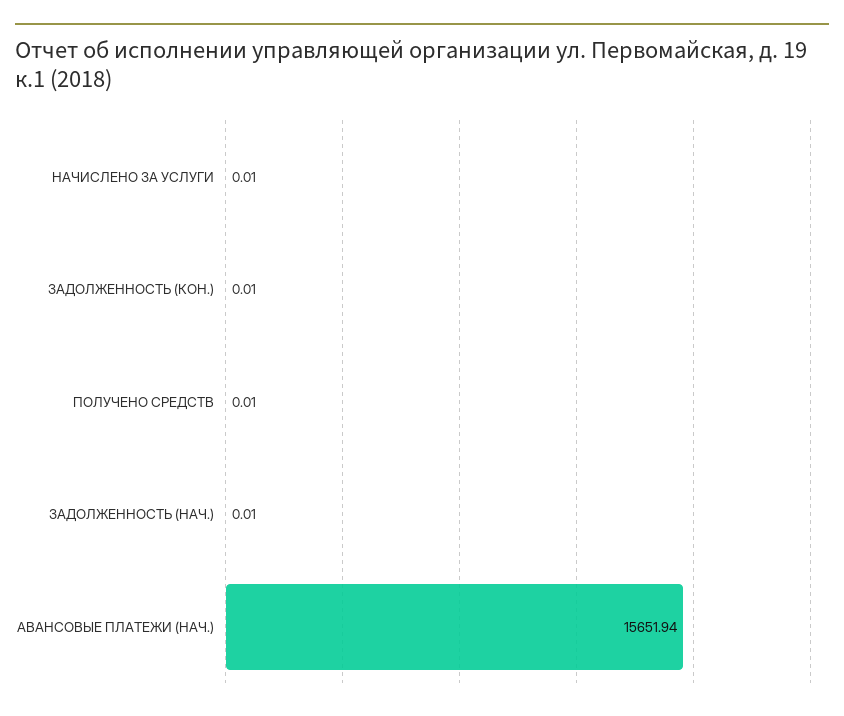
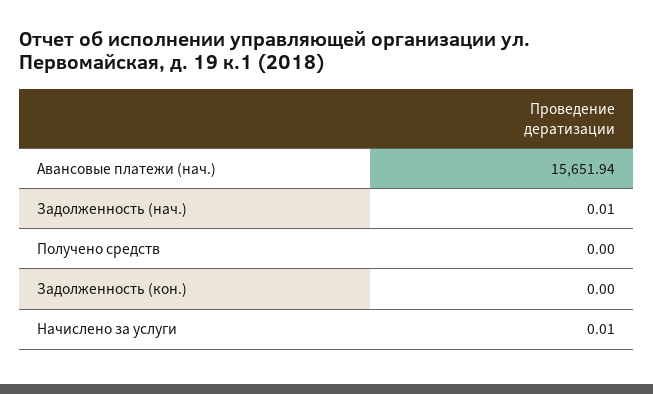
  {
    "НАЧИСЛЕНО ЗА УСЛУГИ": 0.01,
-   "ЗАДОЛЖЕННОСТЬ (КОН.)": 0.01,
+   "ЗАДОЛЖЕННОСТЬ (КОН.)": 0,
-   "ПОЛУЧЕНО СРЕДСТВ": 0.01,
+   "ПОЛУЧЕНО СРЕДСТВ": 0,
    "ЗАДОЛЖЕННОСТЬ (НАЧ.)": 0.01,
    "АВАНСОВЫЕ ПЛАТЕЖИ (НАЧ.)": 15651.94
  }

